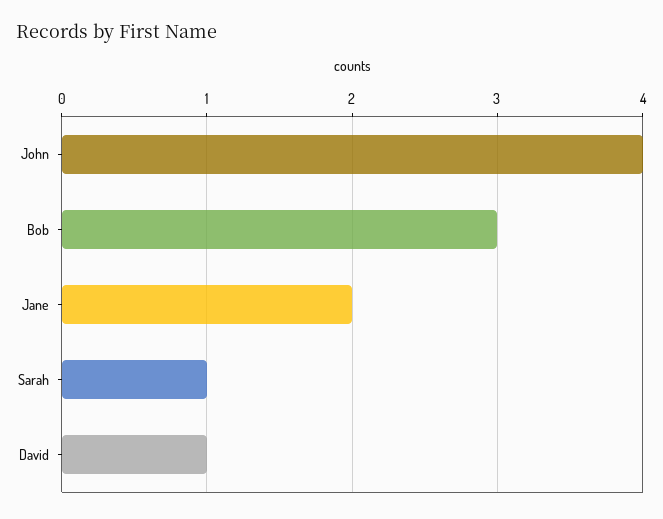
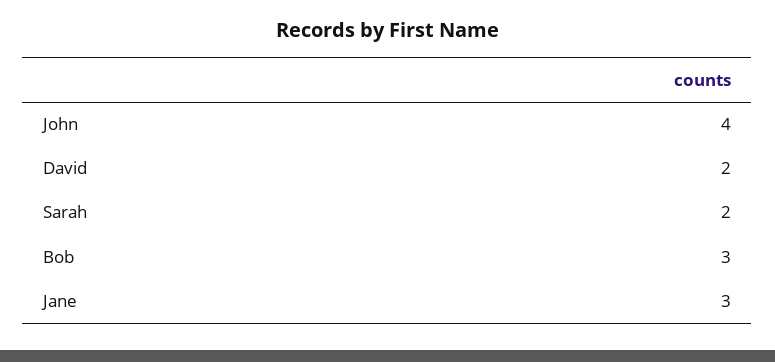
  {
    "John": 4,
    "Bob": 3,
-   "Jane": 2,
+   "Jane": 3,
-   "Sarah": 1,
+   "Sarah": 2,
-   "David": 1
+   "David": 2
  }

